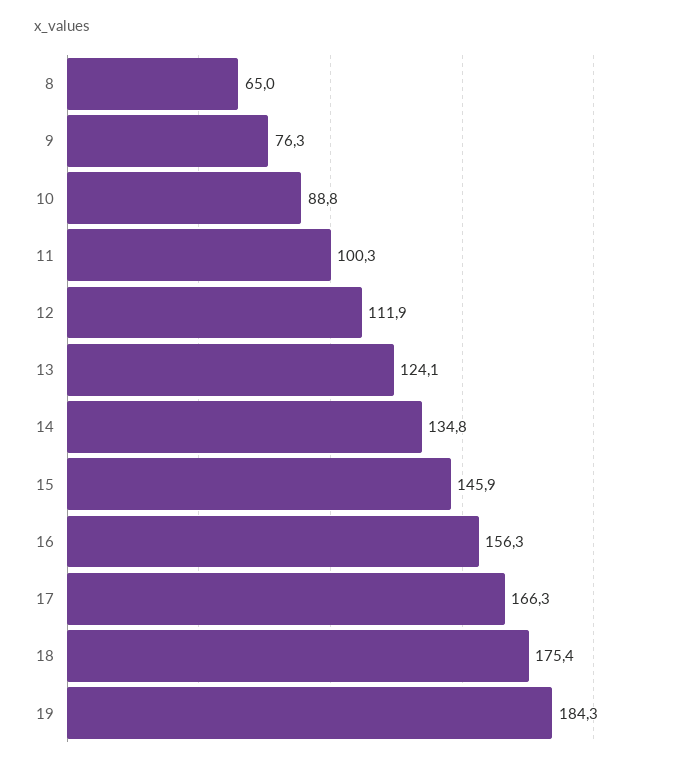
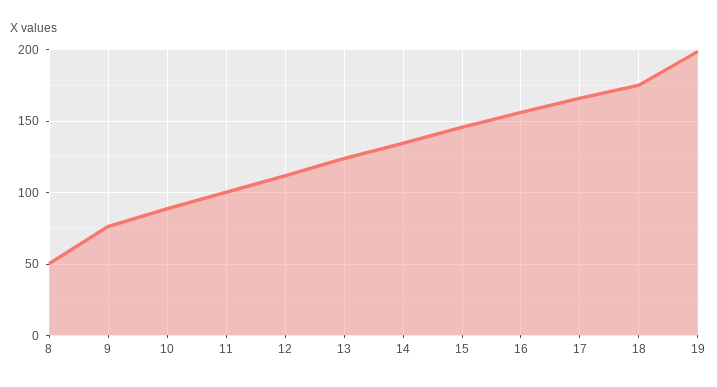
  {
-   "8": 65,
+   "8": 50,
    "9": 76.3,
    "10": 88.8,
    "11": 100.3,
    "12": 111.9,
    "13": 124.1,
    "14": 134.8,
    "15": 145.9,
    "16": 156.3,
    "17": 166.3,
    "18": 175.4,
-   "19": 184.3
+   "19": 200
  }

